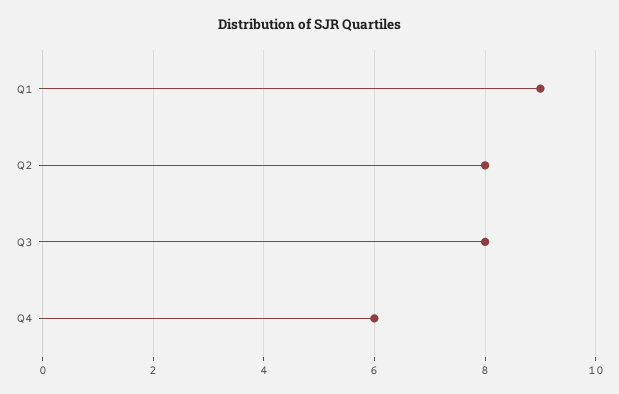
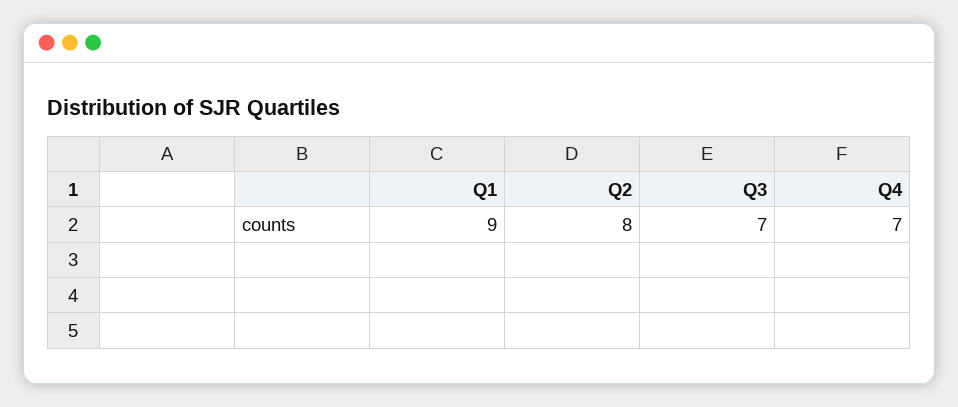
  {
    "Q1": 9,
    "Q2": 8,
-   "Q3": 8,
+   "Q3": 7,
-   "Q4": 6
+   "Q4": 7
  }

